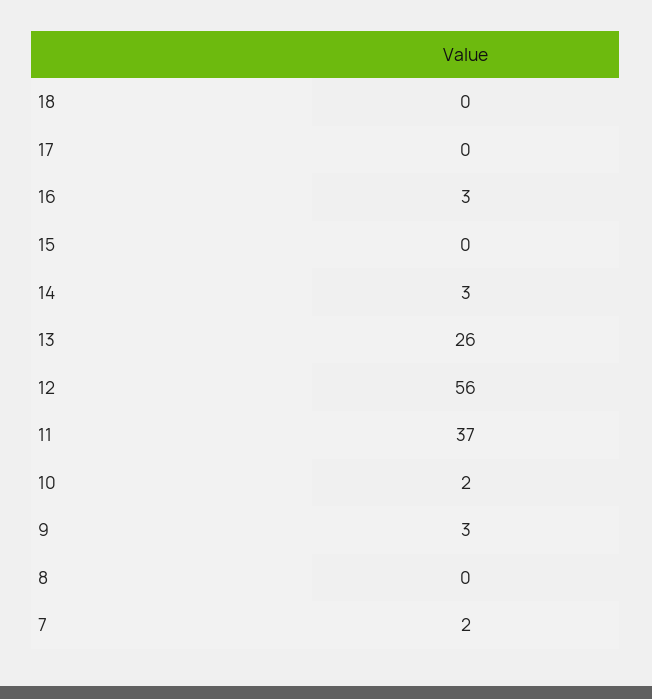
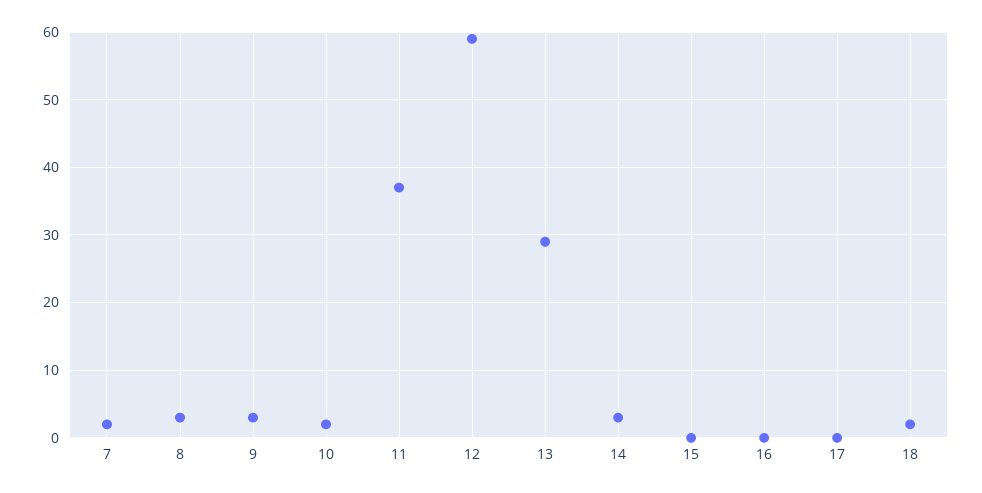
  {
-   "18": 0,
+   "18": 2,
    "17": 0,
-   "16": 3,
+   "16": 0,
    "15": 0,
    "14": 3,
-   "13": 26,
+   "13": 29,
-   "12": 56,
+   "12": 59,
    "11": 37,
    "10": 2,
    "9": 3,
-   "8": 0,
+   "8": 3,
    "7": 2
  }

